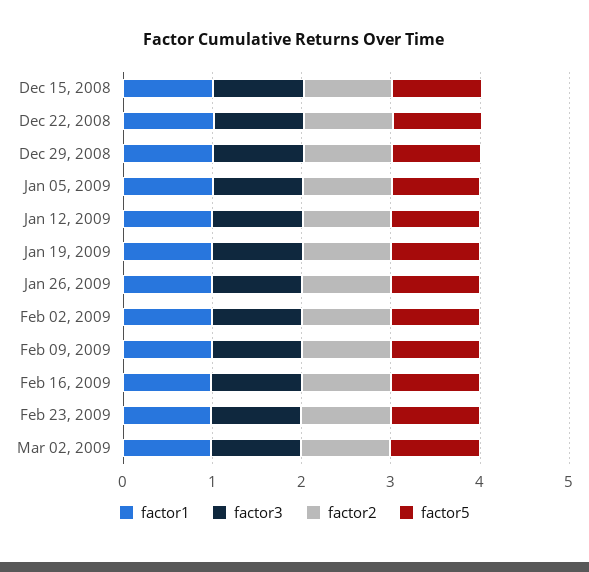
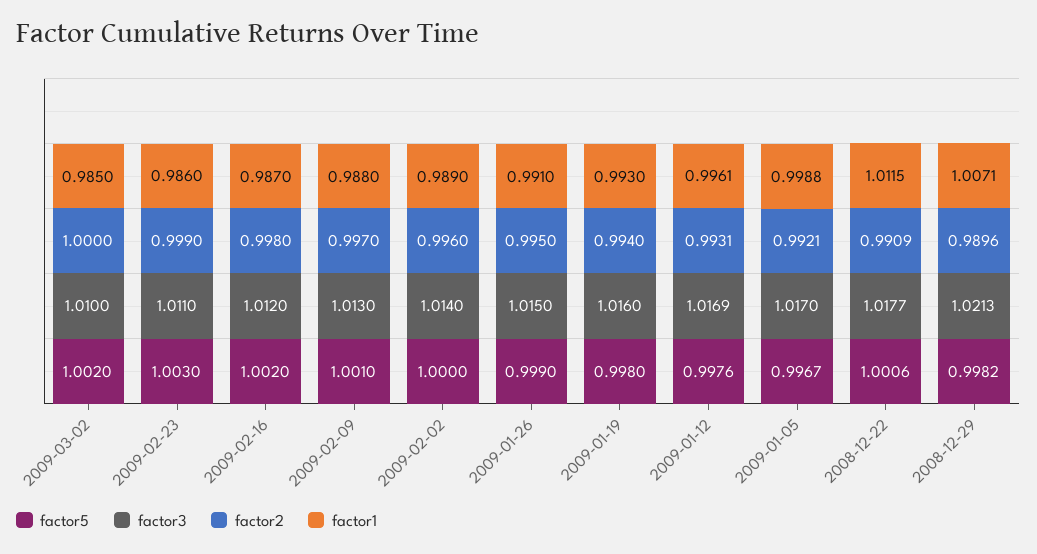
  {
    "factor1": {
-     "Dec 15, 2008": 1,
      "Dec 22, 2008": 1.0115,
      "Dec 29, 2008": 1.0071,
      "Jan 05, 2009": 0.9988,
      "Jan 12, 2009": 0.9961,
      "Jan 19, 2009": 0.993,
      "Jan 26, 2009": 0.991,
      "Feb 02, 2009": 0.989,
      "Feb 09, 2009": 0.988,
      "Feb 16, 2009": 0.987,
      "Feb 23, 2009": 0.986,
      "Mar 02, 2009": 0.985
    },
    "factor3": {
-     "Dec 15, 2008": 1,
      "Dec 22, 2008": 1.0177,
      "Dec 29, 2008": 1.0213,
      "Jan 05, 2009": 1.017,
      "Jan 12, 2009": 1.0169,
      "Jan 19, 2009": 1.016,
      "Jan 26, 2009": 1.015,
      "Feb 02, 2009": 1.014,
      "Feb 09, 2009": 1.013,
      "Feb 16, 2009": 1.012,
      "Feb 23, 2009": 1.011,
      "Mar 02, 2009": 1.01
    },
    "factor2": {
-     "Dec 15, 2008": 1,
      "Dec 22, 2008": 0.9909,
      "Dec 29, 2008": 0.9896,
      "Jan 05, 2009": 0.9921,
      "Jan 12, 2009": 0.9931,
      "Jan 19, 2009": 0.994,
      "Jan 26, 2009": 0.995,
      "Feb 02, 2009": 0.996,
      "Feb 09, 2009": 0.997,
      "Feb 16, 2009": 0.998,
      "Feb 23, 2009": 0.999,
      "Mar 02, 2009": 1
    },
    "factor5": {
-     "Dec 15, 2008": 1,
      "Dec 22, 2008": 1.0006,
      "Dec 29, 2008": 0.9982,
      "Jan 05, 2009": 0.9967,
      "Jan 12, 2009": 0.9976,
      "Jan 19, 2009": 0.998,
      "Jan 26, 2009": 0.999,
      "Feb 02, 2009": 1,
      "Feb 09, 2009": 1.001,
      "Feb 16, 2009": 1.002,
      "Feb 23, 2009": 1.003,
      "Mar 02, 2009": 1.002
    }
  }

